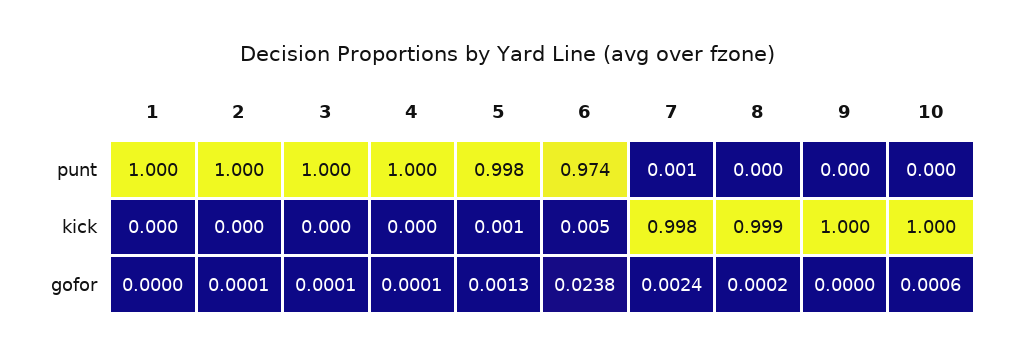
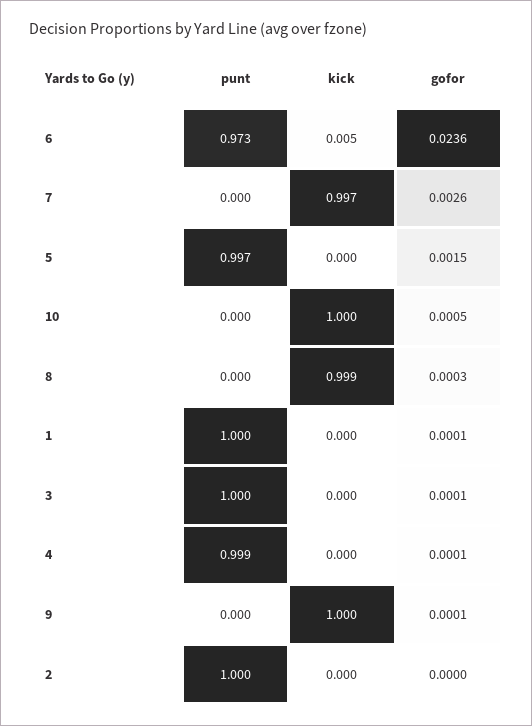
  {
    "1": {
      "punt": 1,
      "kick": 0,
-     "gofor": 0
+     "gofor": 0.0001
    },
    "2": {
      "punt": 1,
      "kick": 0,
-     "gofor": 0.0001
+     "gofor": 0
    },
    "3": {
      "punt": 1,
      "kick": 0,
      "gofor": 0.0001
    },
    "4": {
-     "punt": 1,
+     "punt": 0.999,
      "kick": 0,
      "gofor": 0.0001
    },
    "5": {
-     "punt": 0.998,
+     "punt": 0.997,
-     "kick": 0.001,
+     "kick": 0,
-     "gofor": 0.0013
+     "gofor": 0.0015
    },
    "6": {
-     "punt": 0.974,
+     "punt": 0.973,
      "kick": 0.005,
-     "gofor": 0.0238
+     "gofor": 0.0236
    },
    "7": {
-     "punt": 0.001,
+     "punt": 0,
-     "kick": 0.998,
+     "kick": 0.997,
-     "gofor": 0.0024
+     "gofor": 0.0026
    },
    "8": {
      "punt": 0,
      "kick": 0.999,
-     "gofor": 0.0002
+     "gofor": 0.0003
    },
    "9": {
      "punt": 0,
      "kick": 1,
-     "gofor": 0
+     "gofor": 0.0001
    },
    "10": {
      "punt": 0,
      "kick": 1,
-     "gofor": 0.0006
+     "gofor": 0.0005
    }
  }

